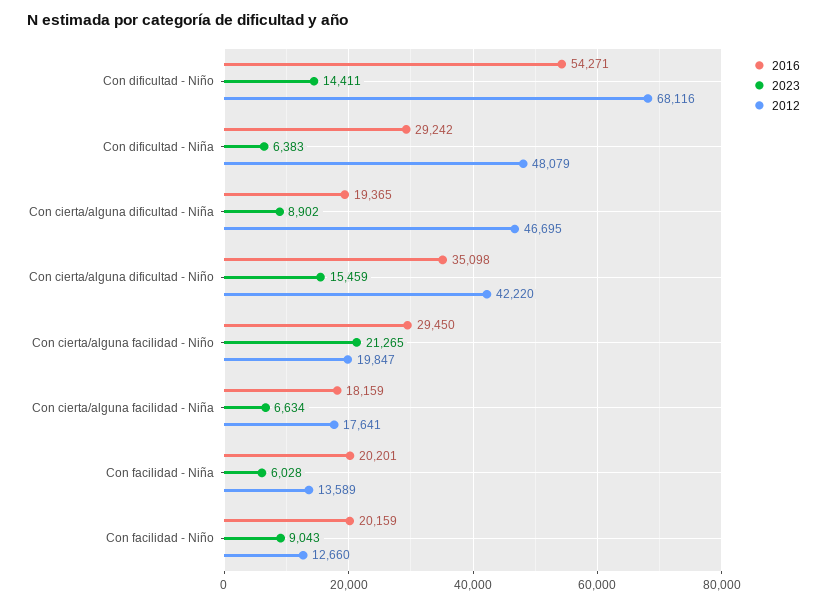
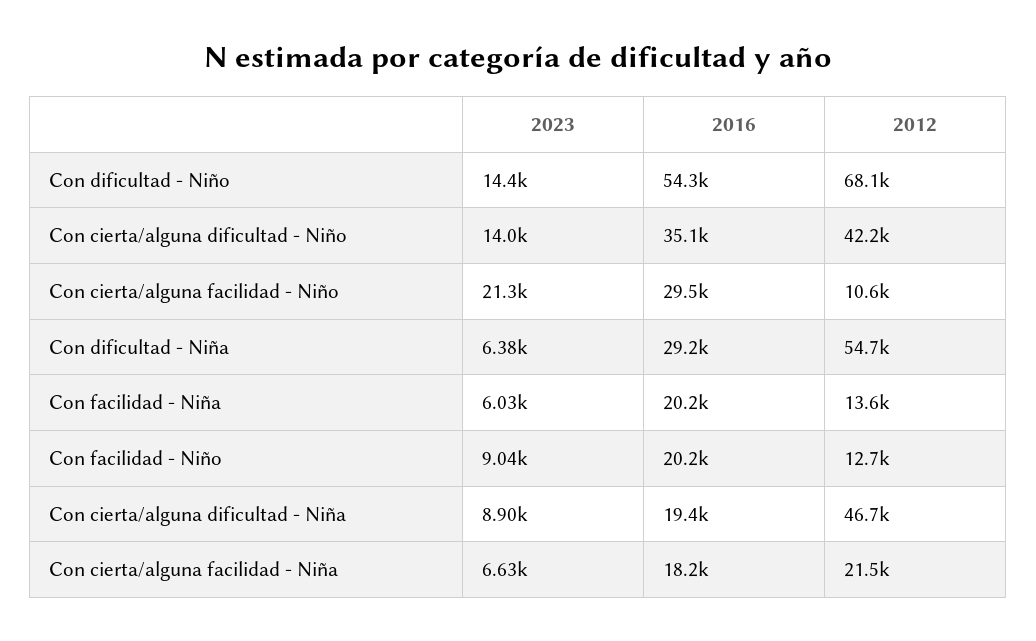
  {
    "2016": {
      "Con dificultad - Niño": 54271,
      "Con dificultad - Niña": 29242,
      "Con cierta/alguna dificultad - Niña": 19365,
      "Con cierta/alguna dificultad - Niño": 35098,
      "Con cierta/alguna facilidad - Niño": 29450,
      "Con cierta/alguna facilidad - Niña": 18159,
      "Con facilidad - Niña": 20201,
      "Con facilidad - Niño": 20159
    },
    "2023": {
      "Con dificultad - Niño": 14411,
      "Con dificultad - Niña": 6383,
      "Con cierta/alguna dificultad - Niña": 8902,
-     "Con cierta/alguna dificultad - Niño": 15459,
+     "Con cierta/alguna dificultad - Niño": 14000,
      "Con cierta/alguna facilidad - Niño": 21265,
      "Con cierta/alguna facilidad - Niña": 6634,
      "Con facilidad - Niña": 6028,
      "Con facilidad - Niño": 9043
    },
    "2012": {
      "Con dificultad - Niño": 68116,
-     "Con dificultad - Niña": 48079,
+     "Con dificultad - Niña": 54700,
      "Con cierta/alguna dificultad - Niña": 46695,
      "Con cierta/alguna dificultad - Niño": 42220,
-     "Con cierta/alguna facilidad - Niño": 19847,
+     "Con cierta/alguna facilidad - Niño": 10600,
-     "Con cierta/alguna facilidad - Niña": 17641,
+     "Con cierta/alguna facilidad - Niña": 21500,
      "Con facilidad - Niña": 13589,
      "Con facilidad - Niño": 12660
    }
  }

